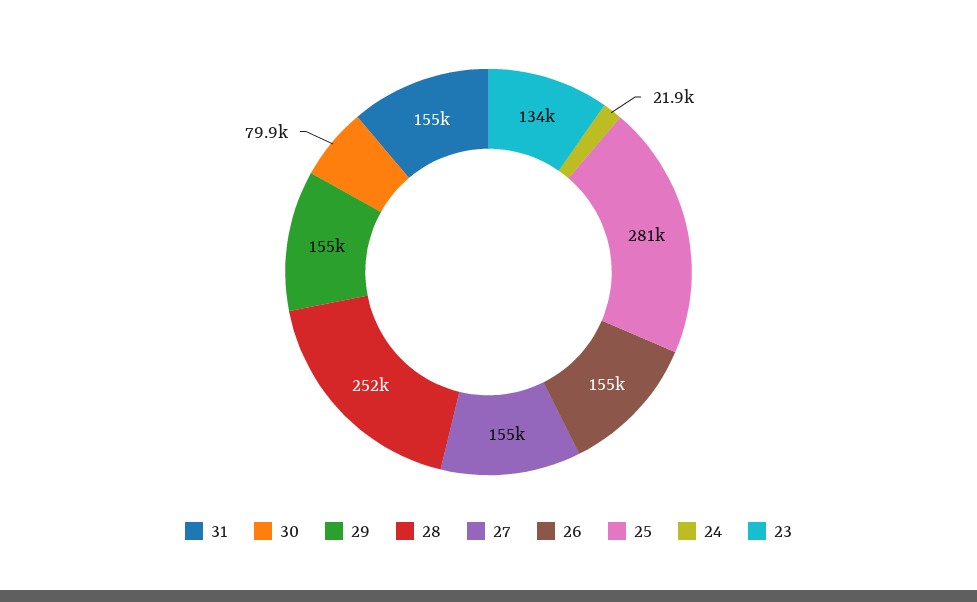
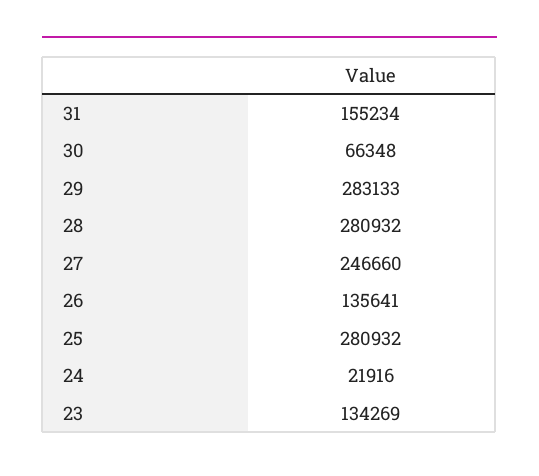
  {
    "31": 155234,
-   "30": 79900,
+   "30": 66348,
-   "29": 155000,
+   "29": 283133,
-   "28": 252000,
+   "28": 280932,
-   "27": 155000,
+   "27": 246660,
-   "26": 155000,
+   "26": 135641,
    "25": 280932,
    "24": 21916,
    "23": 134269
  }

